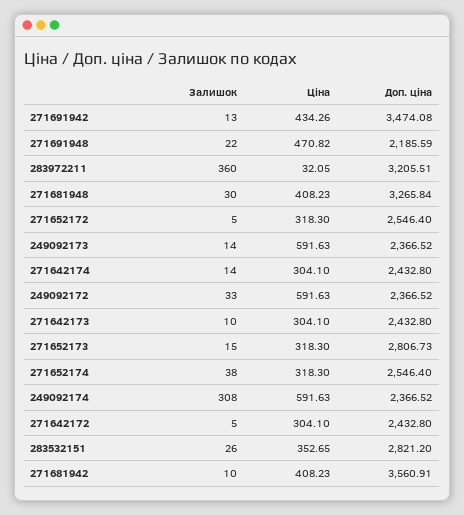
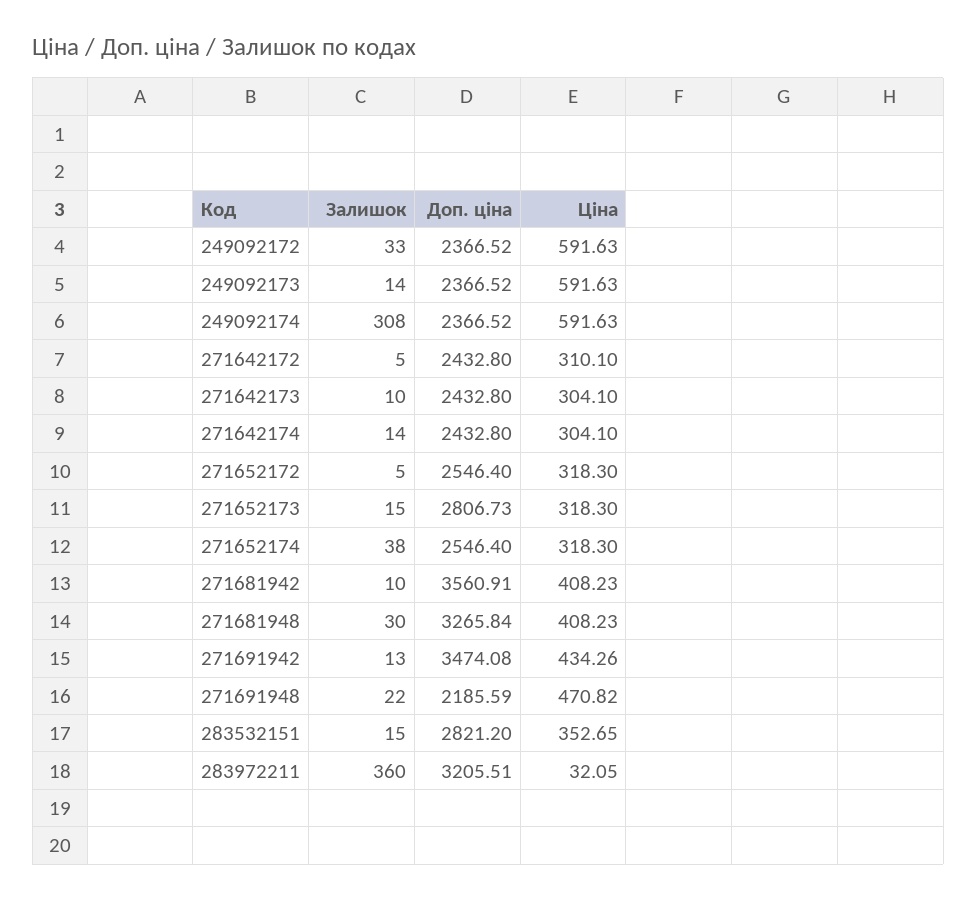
  {
    "Залишок": {
      "271691942": 13,
      "271691948": 22,
      "283972211": 360,
      "271681948": 30,
      "271652172": 5,
      "249092173": 14,
      "271642174": 14,
      "249092172": 33,
      "271642173": 10,
      "271652173": 15,
      "271652174": 38,
      "249092174": 308,
      "271642172": 5,
-     "283532151": 26,
+     "283532151": 15,
      "271681942": 10
    },
    "Ціна": {
      "271691942": 434.26,
      "271691948": 470.82,
      "283972211": 32.05,
      "271681948": 408.23,
      "271652172": 318.3,
      "249092173": 591.63,
      "271642174": 304.1,
      "249092172": 591.63,
      "271642173": 304.1,
      "271652173": 318.3,
      "271652174": 318.3,
      "249092174": 591.63,
-     "271642172": 304.1,
+     "271642172": 310.1,
      "283532151": 352.65,
      "271681942": 408.23
    },
    "Доп. ціна": {
      "271691942": 3474.08,
      "271691948": 2185.59,
      "283972211": 3205.51,
      "271681948": 3265.84,
      "271652172": 2546.4,
      "249092173": 2366.52,
      "271642174": 2432.8,
      "249092172": 2366.52,
      "271642173": 2432.8,
      "271652173": 2806.73,
      "271652174": 2546.4,
      "249092174": 2366.52,
      "271642172": 2432.8,
      "283532151": 2821.2,
      "271681942": 3560.91
    }
  }

